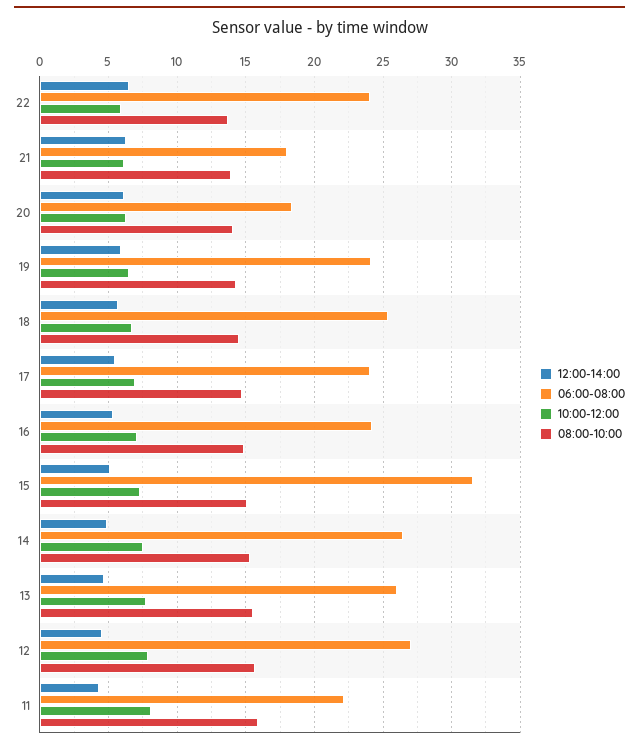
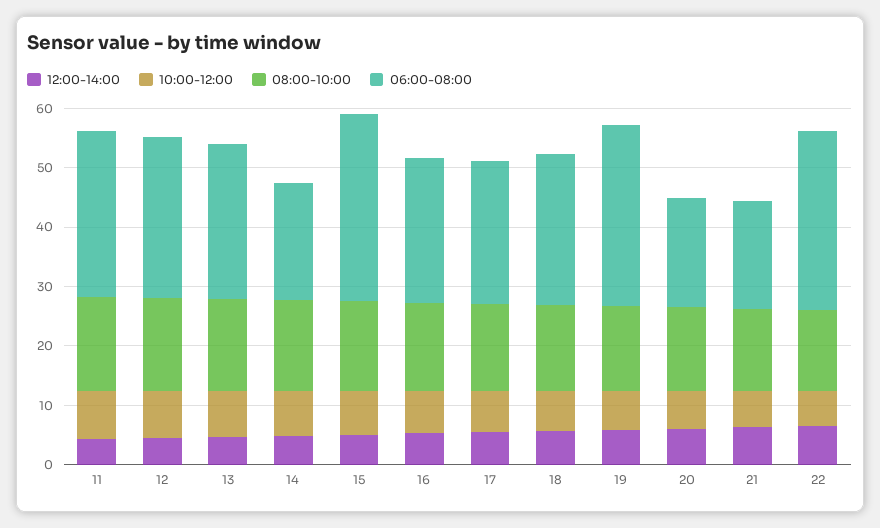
  {
    "12:00-14:00": {
      "22": 6.5,
      "21": 6.5,
      "20": 6,
      "19": 6,
      "18": 5.5,
      "17": 5.5,
      "16": 5.5,
      "15": 5,
      "14": 5,
      "13": 4.5,
      "12": 4.5,
      "11": 4.5
    },
    "06:00-08:00": {
-     "22": 24,
+     "22": 30,
      "21": 18,
      "20": 18.5,
-     "19": 24,
+     "19": 30,
      "18": 25.5,
      "17": 24,
      "16": 24,
      "15": 31.5,
-     "14": 26.5,
+     "14": 20,
      "13": 26,
      "12": 27,
-     "11": 22
+     "11": 28
    },
    "10:00-12:00": {
      "22": 6,
      "21": 6,
      "20": 6.5,
      "19": 6.5,
      "18": 6.5,
      "17": 7,
      "16": 7,
      "15": 7.5,
      "14": 7.5,
      "13": 7.5,
      "12": 8,
      "11": 8
    },
    "08:00-10:00": {
      "22": 13.5,
      "21": 14,
      "20": 14,
      "19": 14.5,
      "18": 14.5,
      "17": 14.5,
      "16": 15,
      "15": 15,
      "14": 15.5,
      "13": 15.5,
      "12": 15.5,
      "11": 16
    }
  }

